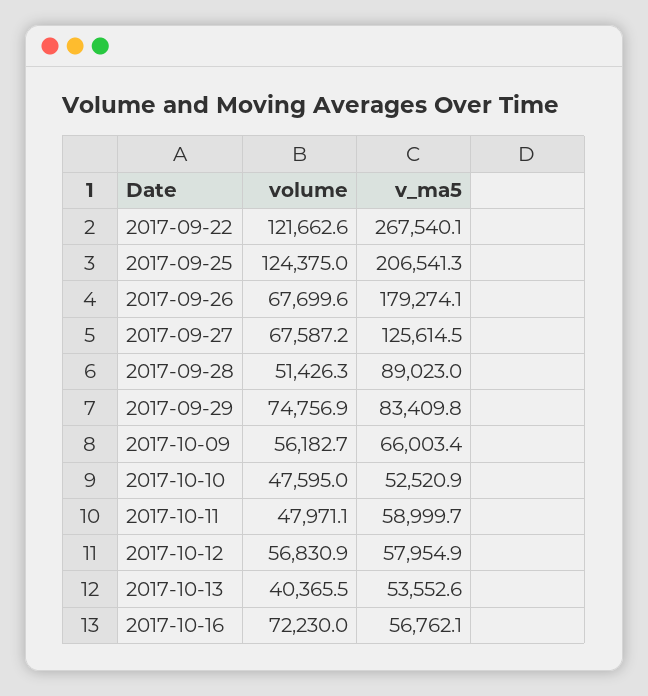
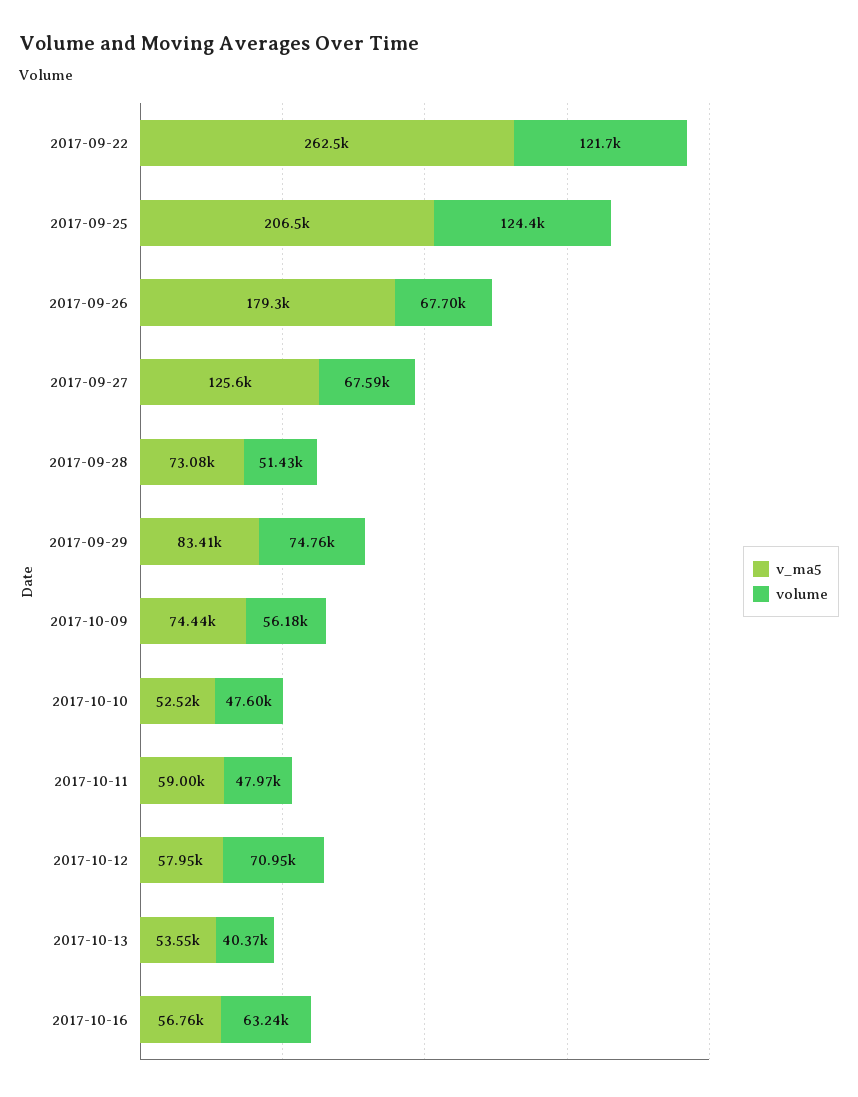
  {
    "volume": {
      "2017-09-22": 121662.6,
      "2017-09-25": 124375,
      "2017-09-26": 67699.6,
      "2017-09-27": 67587.2,
      "2017-09-28": 51426.3,
      "2017-09-29": 74756.9,
      "2017-10-09": 56182.7,
      "2017-10-10": 47595,
      "2017-10-11": 47971.1,
-     "2017-10-12": 56830.9,
+     "2017-10-12": 70950,
      "2017-10-13": 40365.5,
-     "2017-10-16": 72230
+     "2017-10-16": 63240
    },
    "v_ma5": {
-     "2017-09-22": 267540.1,
+     "2017-09-22": 262500,
      "2017-09-25": 206541.3,
      "2017-09-26": 179274.1,
      "2017-09-27": 125614.5,
-     "2017-09-28": 89023,
+     "2017-09-28": 73080,
      "2017-09-29": 83409.8,
-     "2017-10-09": 66003.4,
+     "2017-10-09": 74440,
      "2017-10-10": 52520.9,
      "2017-10-11": 58999.7,
      "2017-10-12": 57954.9,
      "2017-10-13": 53552.6,
      "2017-10-16": 56762.1
    }
  }

